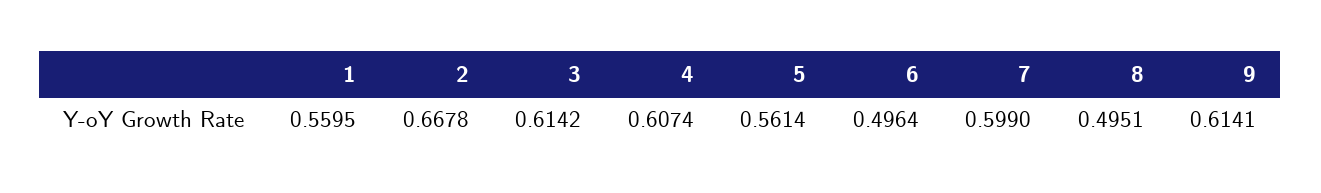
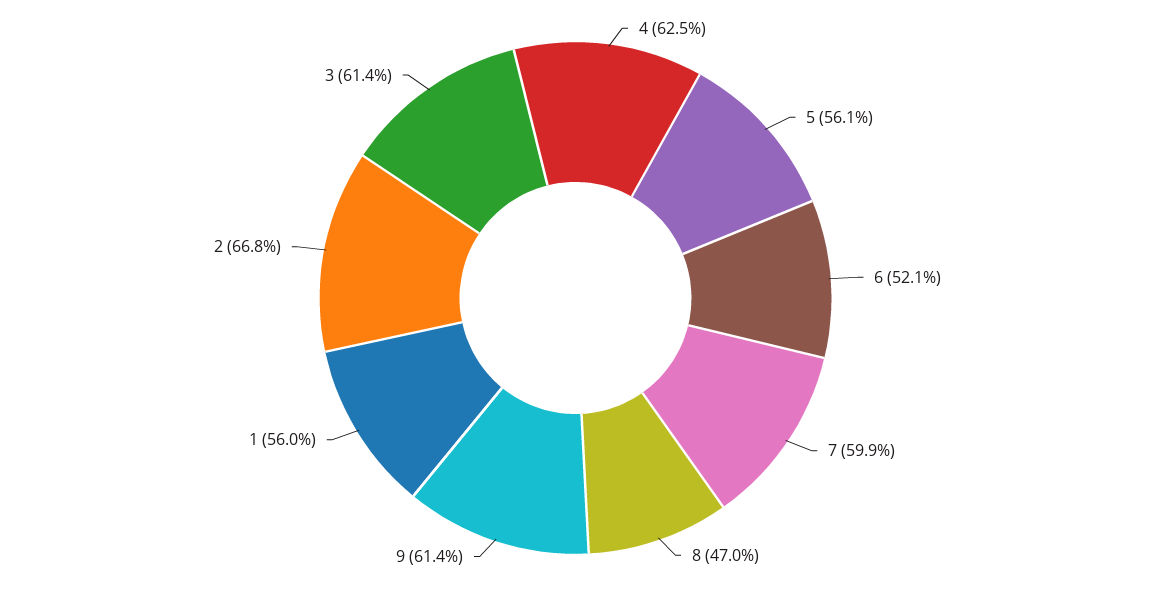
  {
    "1": 0.5595,
    "2": 0.6678,
    "3": 0.6142,
-   "4": 0.6074,
+   "4": 0.625,
    "5": 0.5614,
-   "6": 0.4964,
+   "6": 0.521,
    "7": 0.599,
-   "8": 0.4951,
+   "8": 0.47,
    "9": 0.6141
  }

